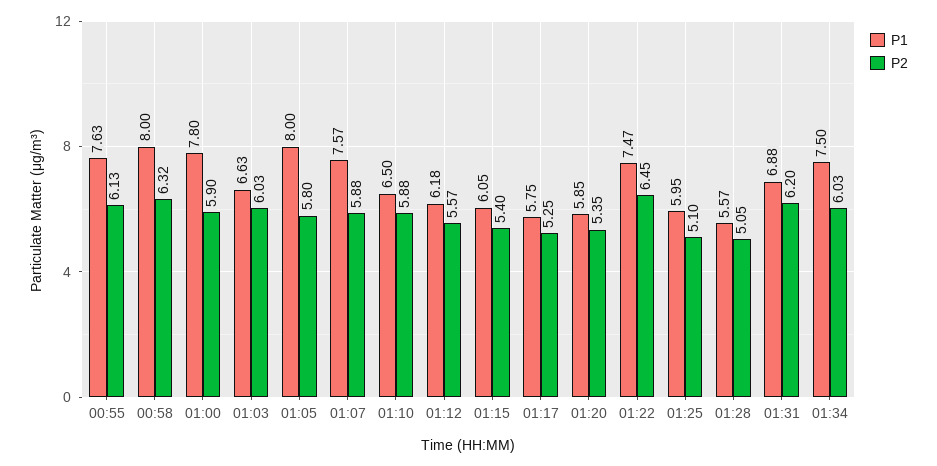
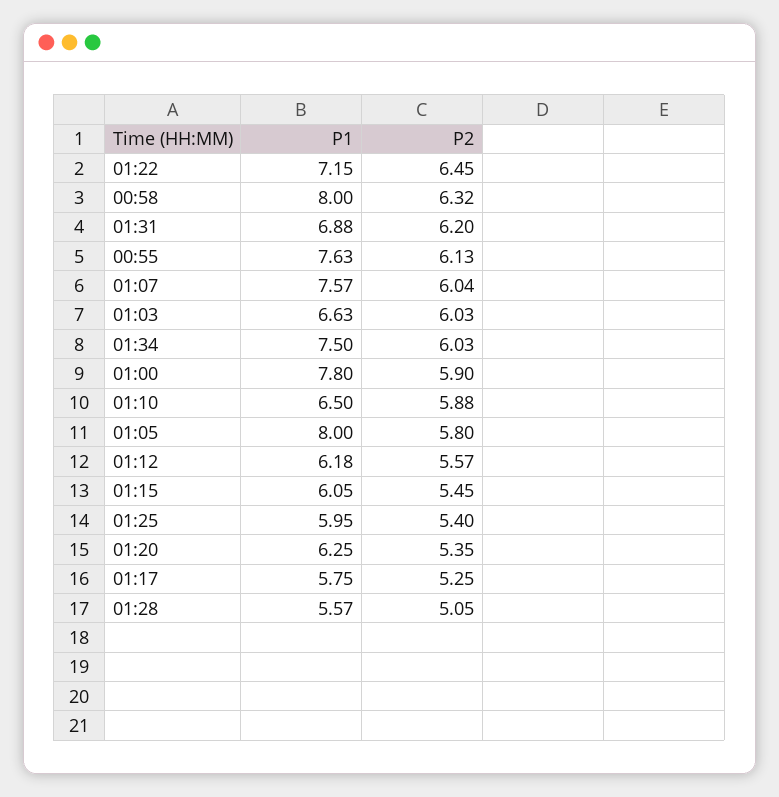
  {
    "P1": {
      "00:55": 7.63,
      "00:58": 8,
      "01:00": 7.8,
      "01:03": 6.63,
      "01:05": 8,
      "01:07": 7.57,
      "01:10": 6.5,
      "01:12": 6.18,
      "01:15": 6.05,
      "01:17": 5.75,
-     "01:20": 5.85,
+     "01:20": 6.25,
-     "01:22": 7.47,
+     "01:22": 7.15,
      "01:25": 5.95,
      "01:28": 5.57,
      "01:31": 6.88,
      "01:34": 7.5
    },
    "P2": {
      "00:55": 6.13,
      "00:58": 6.32,
      "01:00": 5.9,
      "01:03": 6.03,
      "01:05": 5.8,
-     "01:07": 5.88,
+     "01:07": 6.04,
      "01:10": 5.88,
      "01:12": 5.57,
-     "01:15": 5.4,
+     "01:15": 5.45,
      "01:17": 5.25,
      "01:20": 5.35,
      "01:22": 6.45,
-     "01:25": 5.1,
+     "01:25": 5.4,
      "01:28": 5.05,
      "01:31": 6.2,
      "01:34": 6.03
    }
  }

